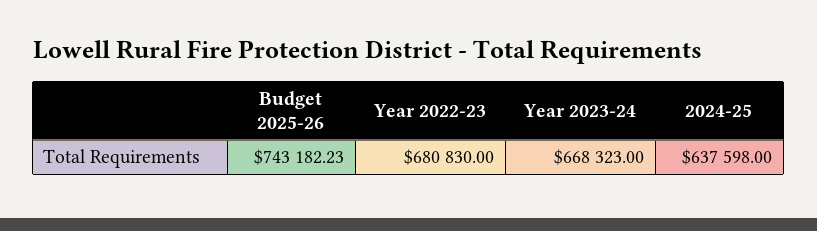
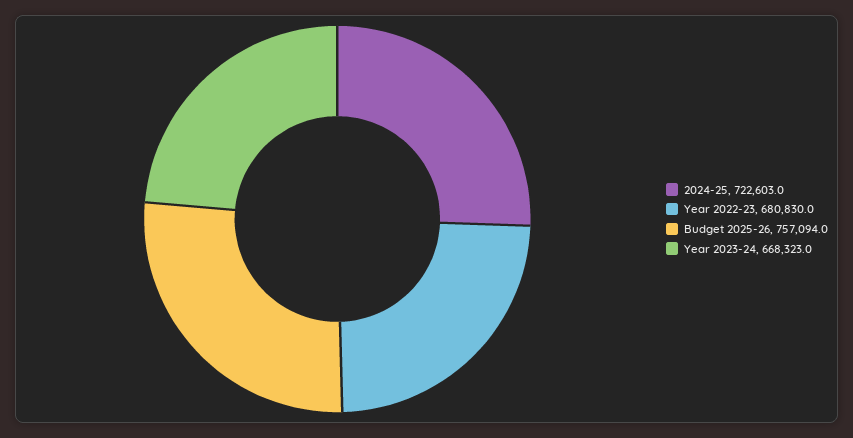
  {
-   "Budget 2025-26": 743182.23,
+   "Budget 2025-26": 757094,
    "Year 2022-23": 680830,
    "Year 2023-24": 668323,
-   "2024-25": 637598
+   "2024-25": 722603
  }

